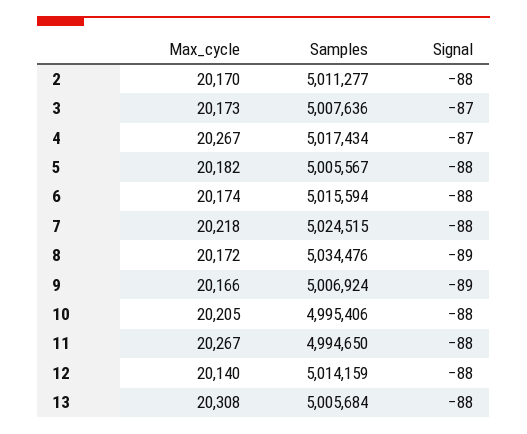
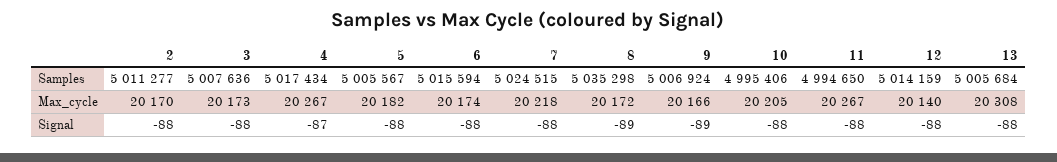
  {
    "Max_cycle": {
      "2": 20170,
      "3": 20173,
      "4": 20267,
      "5": 20182,
      "6": 20174,
      "7": 20218,
      "8": 20172,
      "9": 20166,
      "10": 20205,
      "11": 20267,
      "12": 20140,
      "13": 20308
    },
    "Samples": {
      "2": 5011277,
      "3": 5007636,
      "4": 5017434,
      "5": 5005567,
      "6": 5015594,
      "7": 5024515,
-     "8": 5034476,
+     "8": 5035298,
      "9": 5006924,
      "10": 4995406,
      "11": 4994650,
      "12": 5014159,
      "13": 5005684
    },
    "Signal": {
      "2": -88,
-     "3": -87,
+     "3": -88,
      "4": -87,
      "5": -88,
      "6": -88,
      "7": -88,
      "8": -89,
      "9": -89,
      "10": -88,
      "11": -88,
      "12": -88,
      "13": -88
    }
  }

